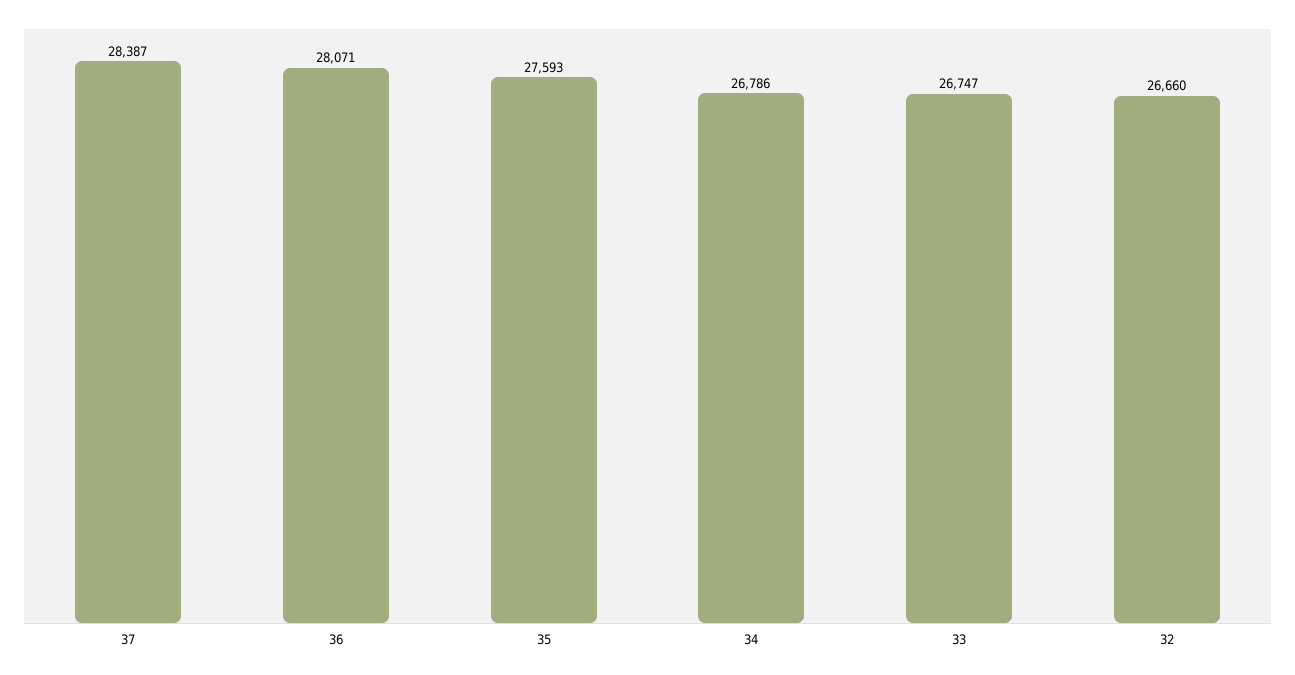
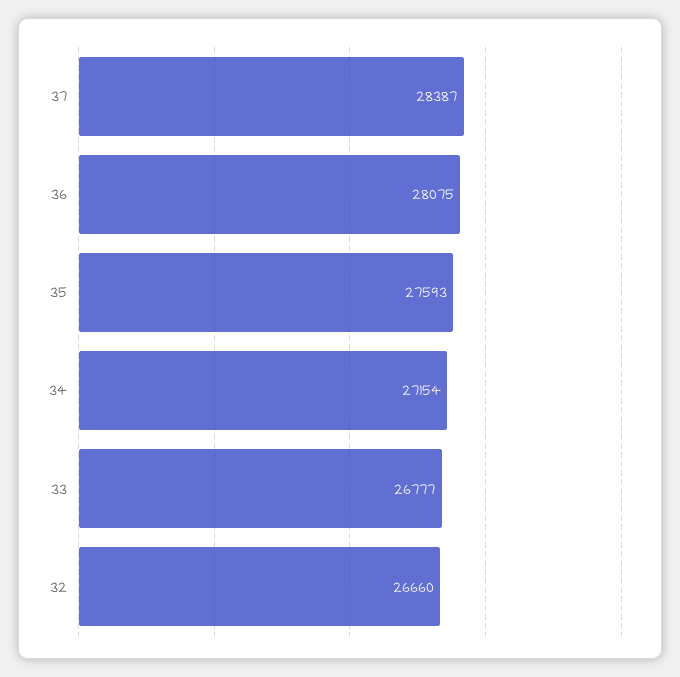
  {
    "37": 28387,
-   "36": 28071,
+   "36": 28075,
    "35": 27593,
-   "34": 26786,
+   "34": 27154,
-   "33": 26747,
+   "33": 26777,
    "32": 26660
  }

